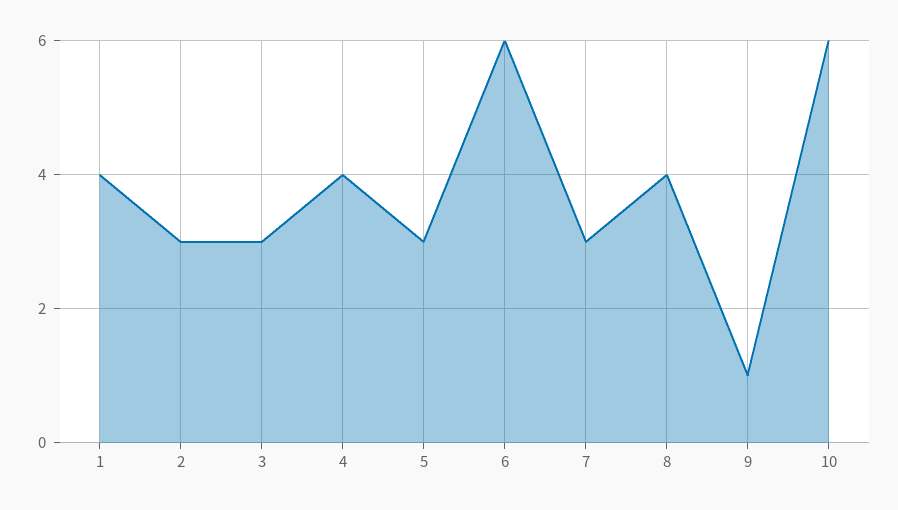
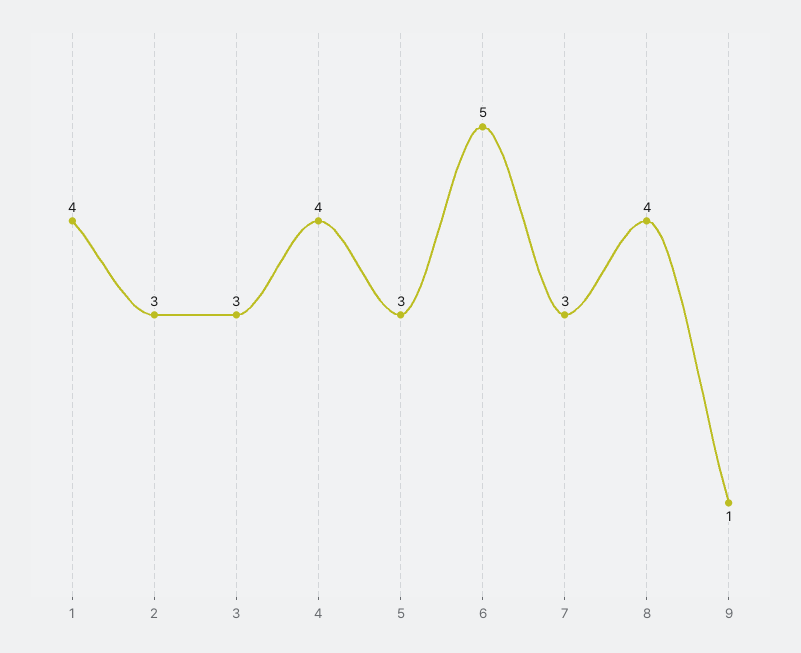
  {
    "1": 4,
    "2": 3,
    "3": 3,
    "4": 4,
    "5": 3,
-   "6": 6,
+   "6": 5,
    "7": 3,
    "8": 4,
-   "9": 1,
+   "9": 1
-   "10": 6
  }

